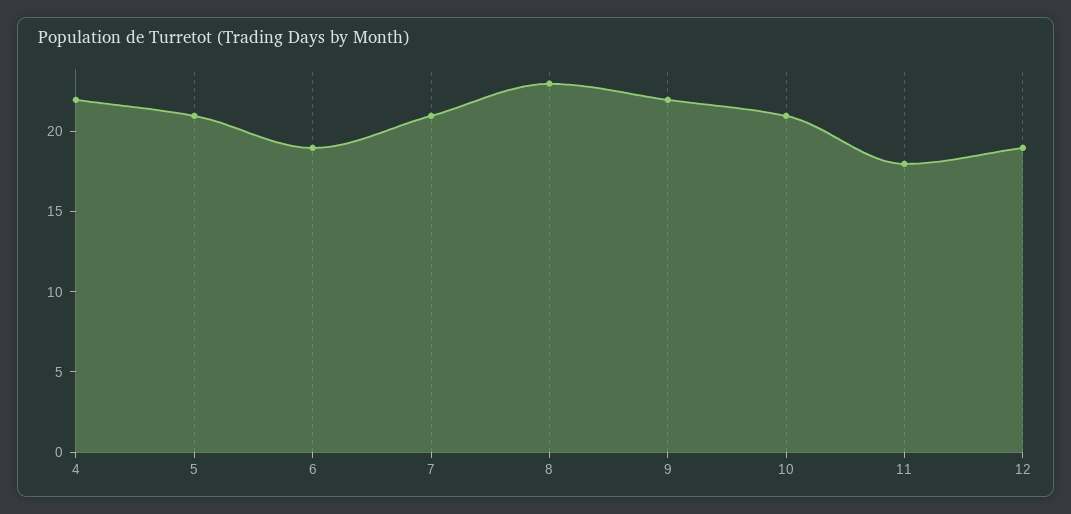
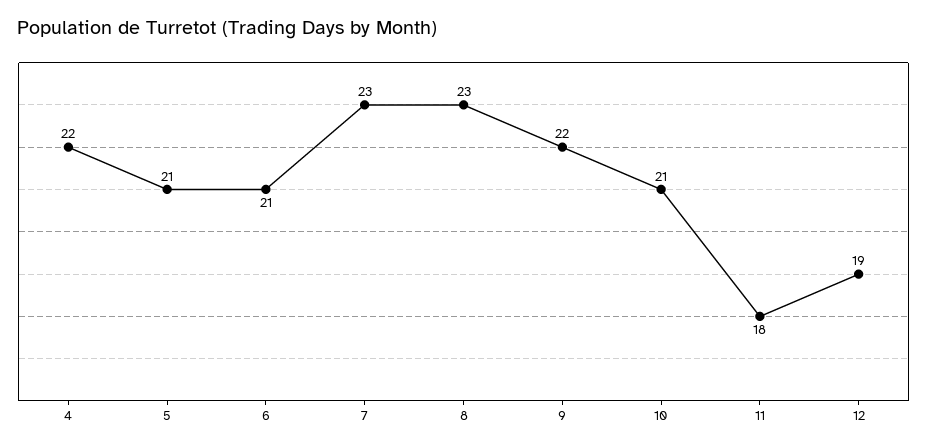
  {
    "4": 22,
    "5": 21,
-   "6": 19,
+   "6": 21,
-   "7": 21,
+   "7": 23,
    "8": 23,
    "9": 22,
    "10": 21,
    "11": 18,
    "12": 19
  }

